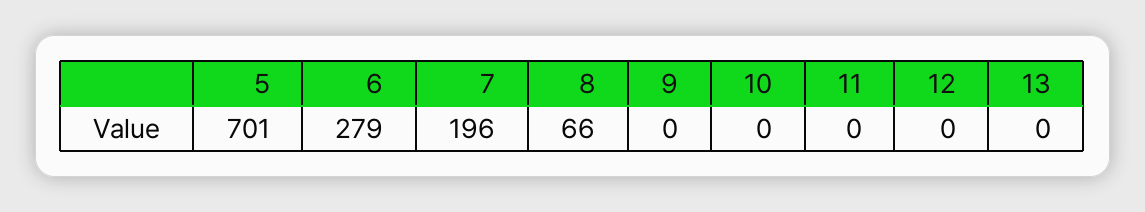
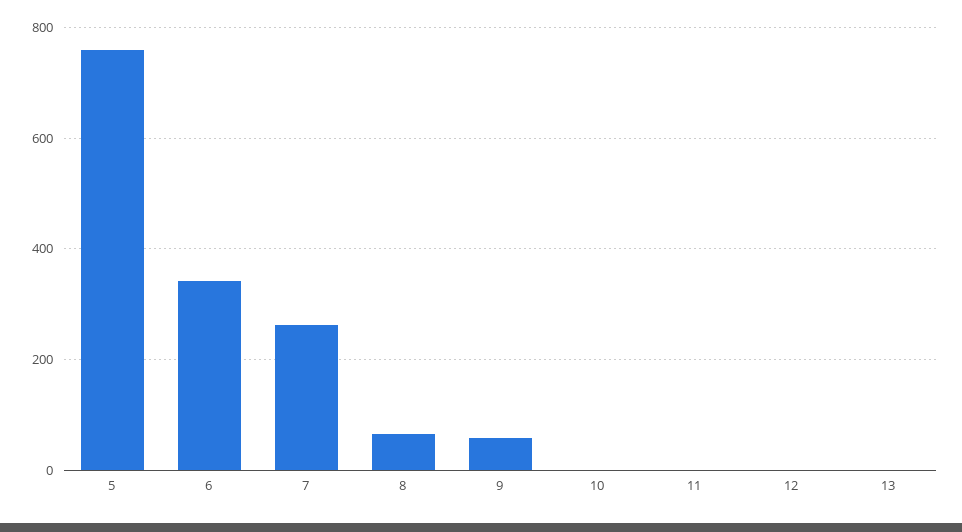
  {
-   "5": 701,
+   "5": 760,
-   "6": 279,
+   "6": 340,
-   "7": 196,
+   "7": 260,
    "8": 66,
-   "9": 0,
+   "9": 60,
    "10": 0,
    "11": 0,
    "12": 0,
    "13": 0
  }

